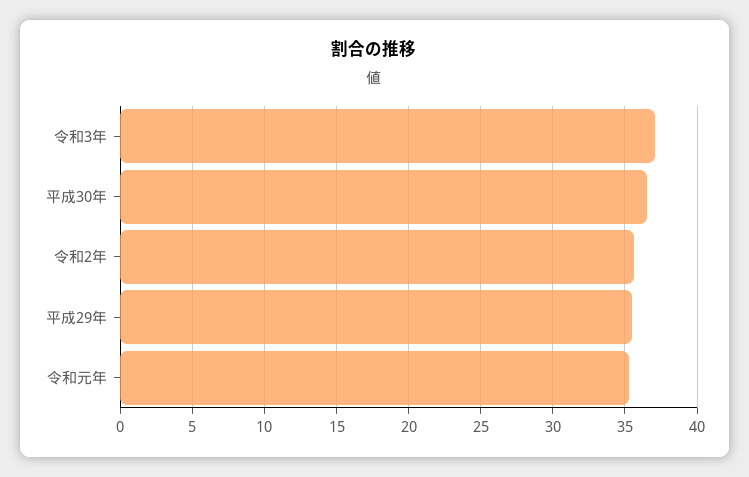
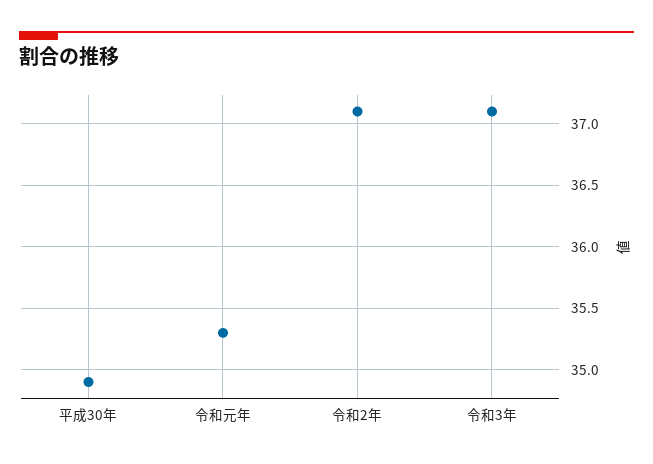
  {
    "令和3年": 37.1,
-   "平成30年": 36.5,
+   "平成30年": 34.9,
-   "令和2年": 35.5,
+   "令和2年": 37.1,
-   "平成29年": 35.5,
    "令和元年": 35.3
  }

